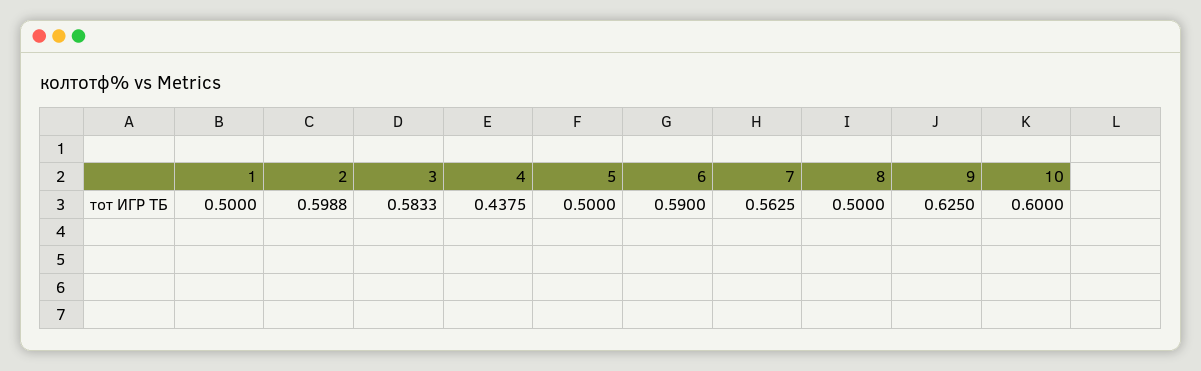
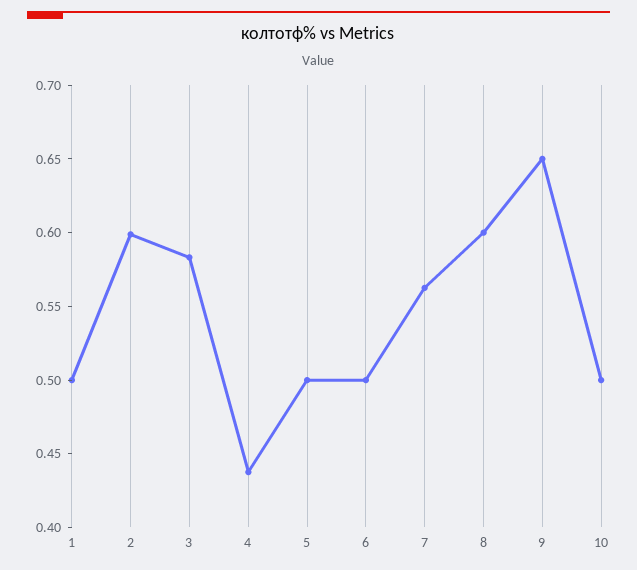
  {
    "1": 0.5,
    "2": 0.5988,
    "3": 0.5833,
    "4": 0.4375,
    "5": 0.5,
-   "6": 0.59,
+   "6": 0.5,
    "7": 0.5625,
-   "8": 0.5,
+   "8": 0.6,
-   "9": 0.625,
+   "9": 0.65,
-   "10": 0.6
+   "10": 0.5
  }

